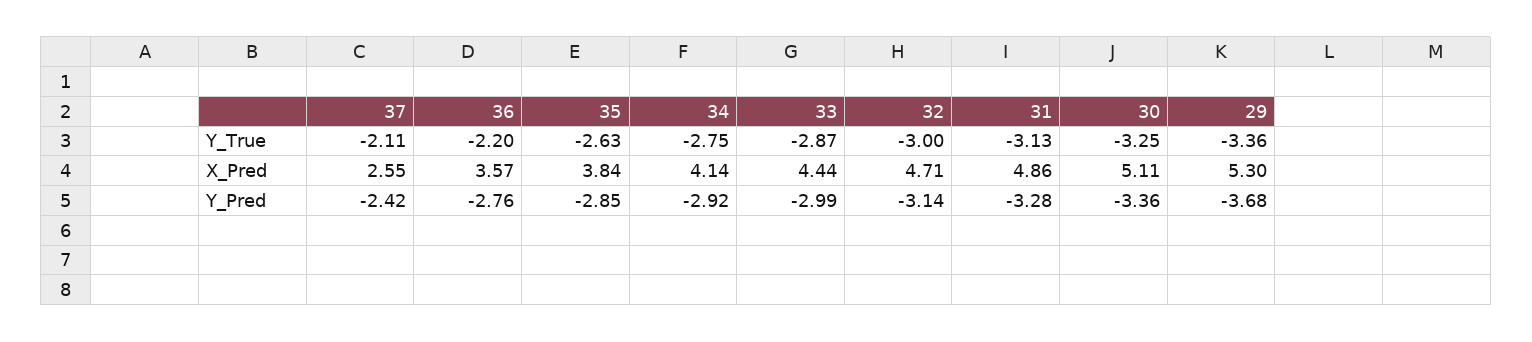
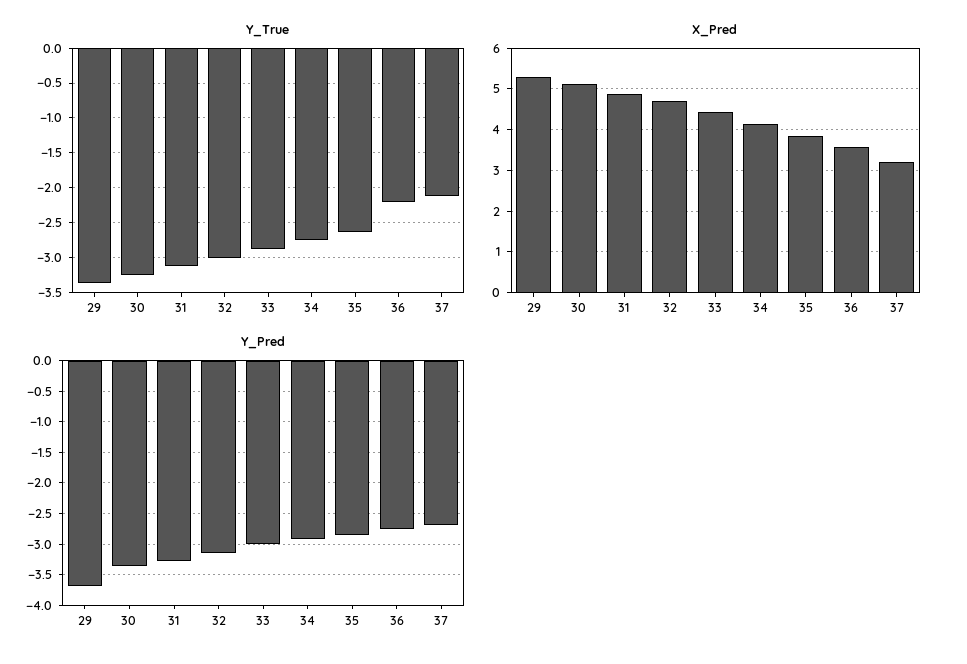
  {
    "Y_True": {
      "37": -2.11,
      "36": -2.2,
      "35": -2.63,
      "34": -2.75,
      "33": -2.87,
      "32": -3,
      "31": -3.13,
      "30": -3.25,
      "29": -3.36
    },
    "X_Pred": {
-     "37": 2.55,
+     "37": 3.2,
      "36": 3.57,
      "35": 3.84,
      "34": 4.14,
      "33": 4.44,
      "32": 4.71,
      "31": 4.86,
      "30": 5.11,
      "29": 5.3
    },
    "Y_Pred": {
-     "37": -2.42,
+     "37": -2.7,
      "36": -2.76,
      "35": -2.85,
      "34": -2.92,
      "33": -2.99,
      "32": -3.14,
      "31": -3.28,
      "30": -3.36,
      "29": -3.68
    }
  }

